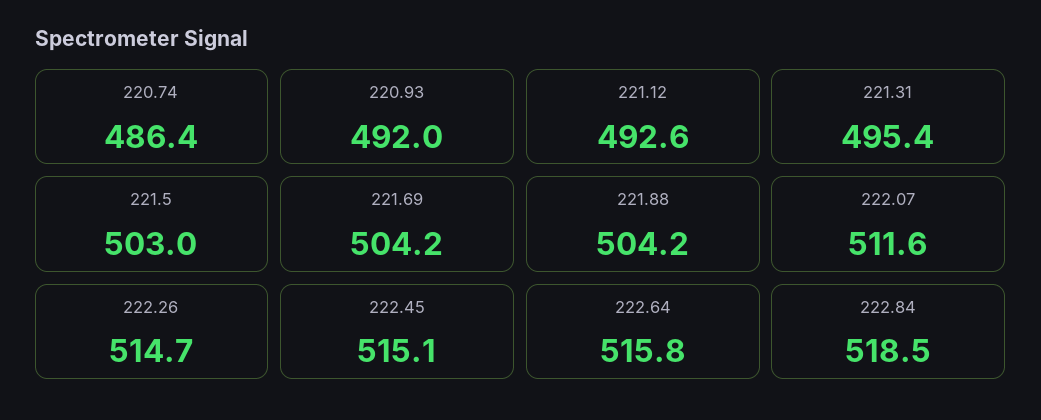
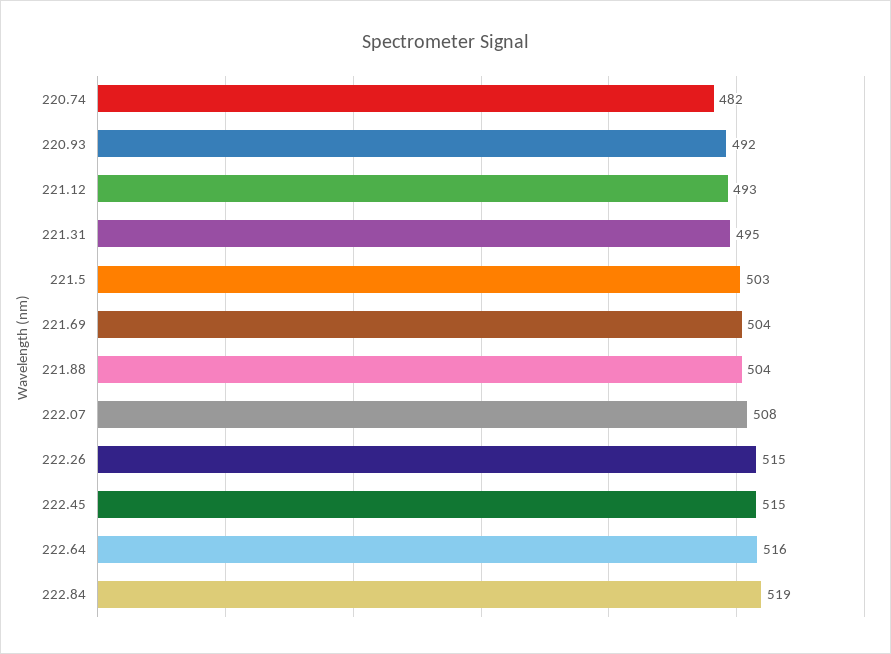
  {
-   "220.74": 486.4,
+   "220.74": 482,
    "220.93": 492,
    "221.12": 492.6,
    "221.31": 495.4,
    "221.5": 503,
    "221.69": 504.2,
    "221.88": 504.2,
-   "222.07": 511.6,
+   "222.07": 508,
    "222.26": 514.7,
    "222.45": 515.1,
    "222.64": 515.8,
    "222.84": 518.5
  }

